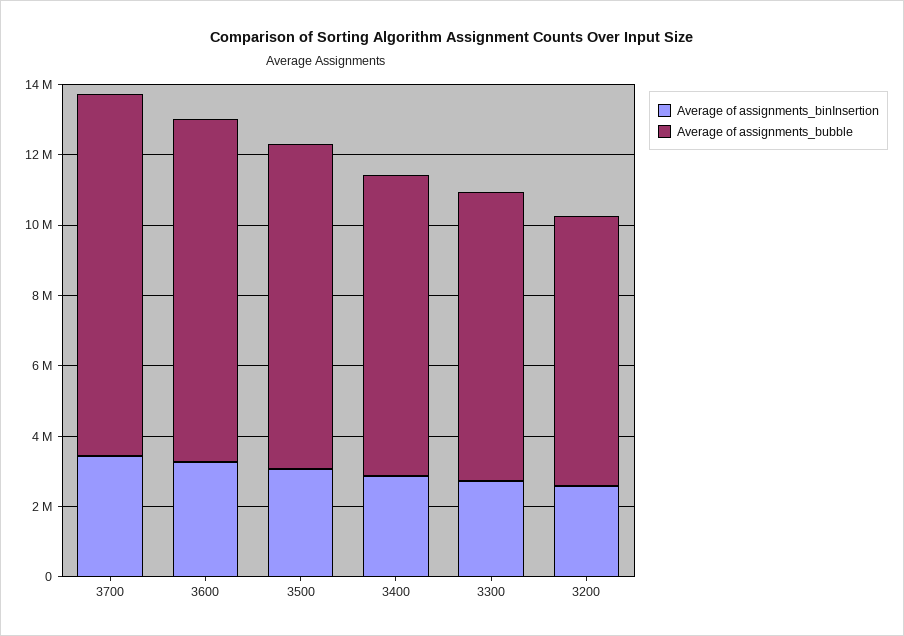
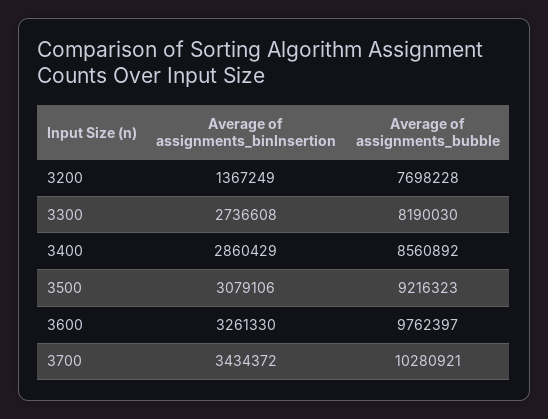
  {
    "Average of assignments_binInsertion": {
      "3700": 3434372,
      "3600": 3261330,
      "3500": 3079106,
      "3400": 2860429,
      "3300": 2736608,
-     "3200": 2500000
+     "3200": 1367249
    },
    "Average of assignments_bubble": {
      "3700": 10280921,
      "3600": 9762397,
      "3500": 9216323,
      "3400": 8560892,
      "3300": 8190030,
      "3200": 7698228
    }
  }

